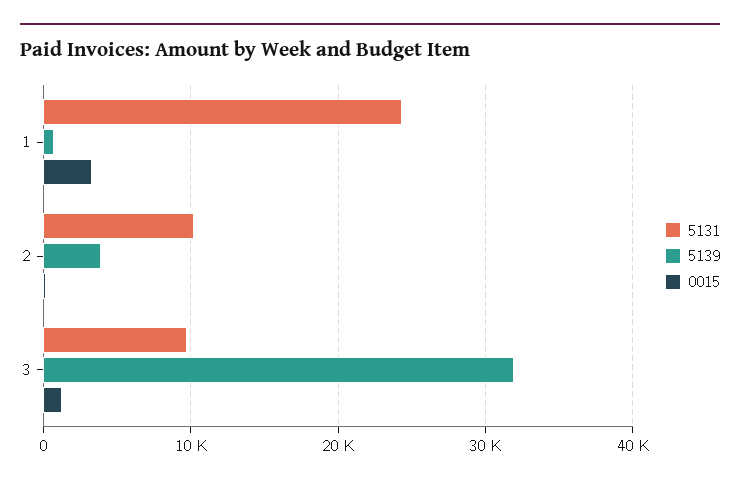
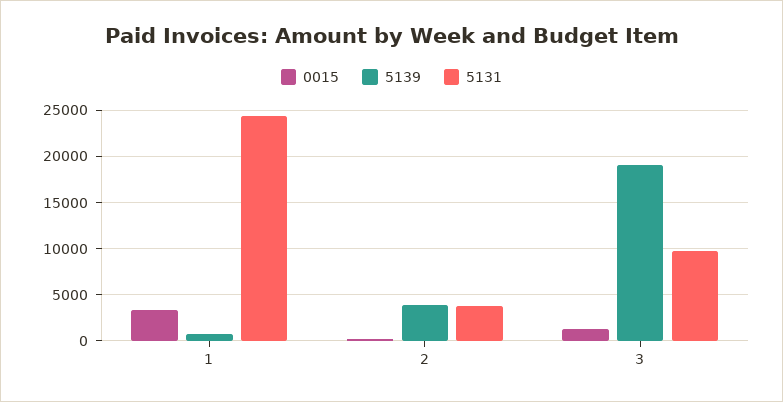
  {
    "5131": {
      "1": 24000,
-     "2": 10000,
+     "2": 4000,
      "3": 10000
    },
    "5139": {
      "1": 1000,
      "2": 4000,
-     "3": 32000
+     "3": 19000
    },
    "0015": {
      "1": 3000,
      "2": 0,
      "3": 1000
    }
  }

